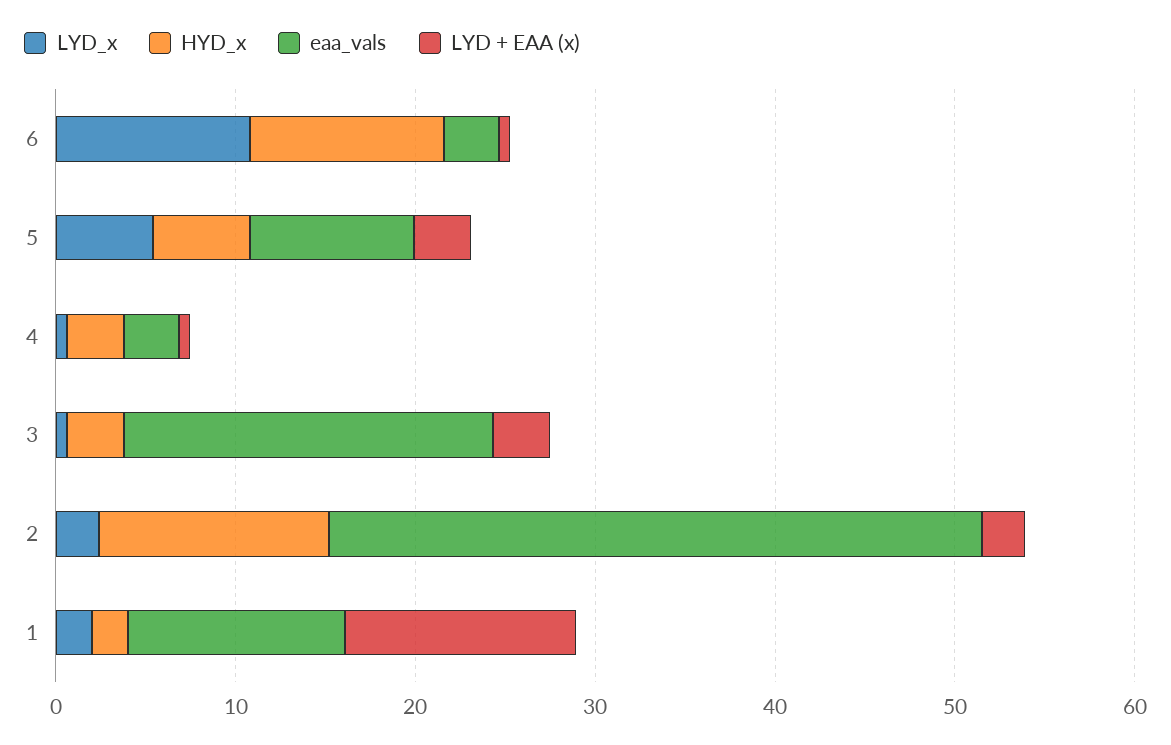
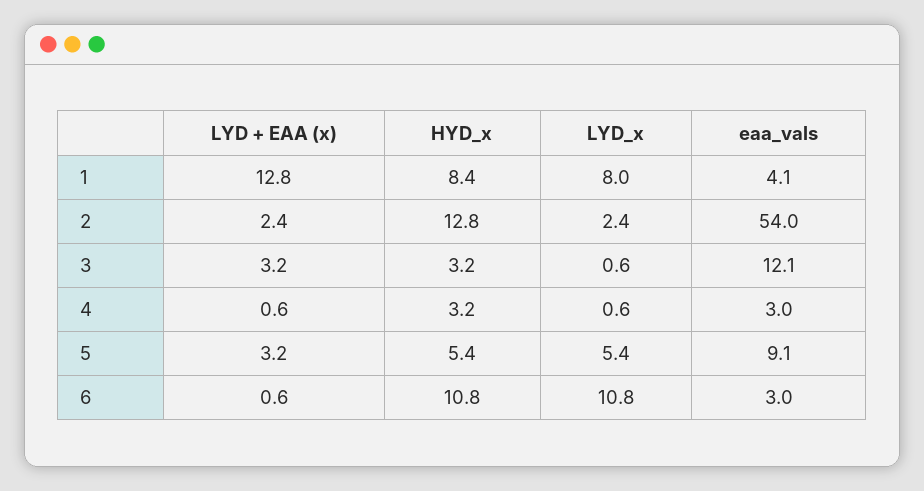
  {
    "LYD_x": {
      "6": 10.8,
      "5": 5.4,
      "4": 0.6,
      "3": 0.6,
      "2": 2.4,
-     "1": 2
+     "1": 8
    },
    "HYD_x": {
      "6": 10.8,
      "5": 5.4,
      "4": 3.2,
      "3": 3.2,
      "2": 12.8,
-     "1": 2
+     "1": 8.4
    },
    "eaa_vals": {
      "6": 3,
      "5": 9.1,
      "4": 3,
-     "3": 20,
+     "3": 12.1,
-     "2": 36,
+     "2": 54,
-     "1": 12
+     "1": 4.1
    },
    "LYD + EAA (x)": {
      "6": 0.6,
      "5": 3.2,
      "4": 0.6,
      "3": 3.2,
      "2": 2.4,
      "1": 12.8
    }
  }

